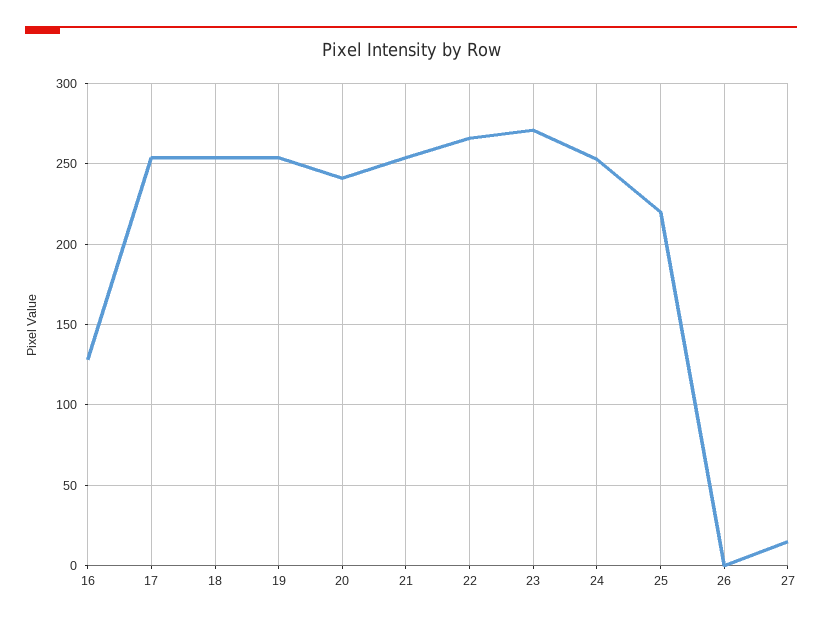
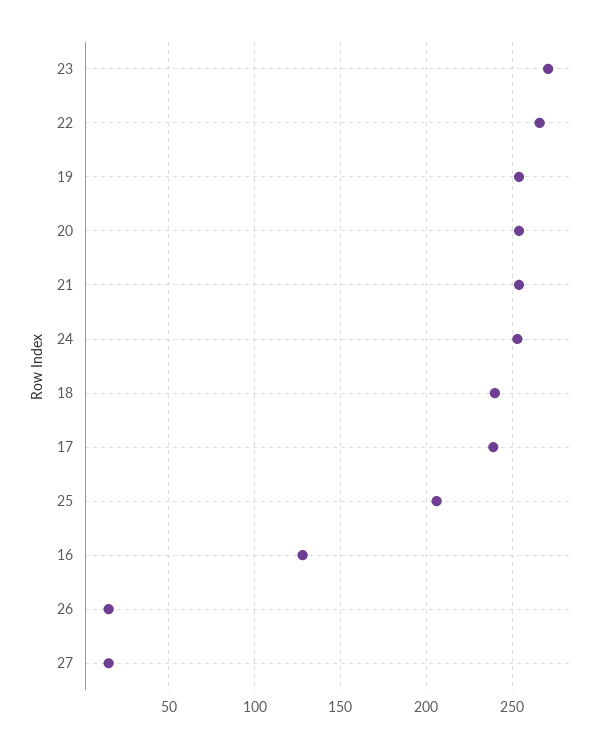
  {
    "16": 130,
-   "17": 255,
+   "17": 240,
-   "18": 255,
+   "18": 240,
    "19": 255,
-   "20": 240,
+   "20": 255,
    "21": 255,
    "22": 265,
    "23": 270,
    "24": 255,
-   "25": 220,
+   "25": 205,
-   "26": 0,
+   "26": 15,
    "27": 15
  }

